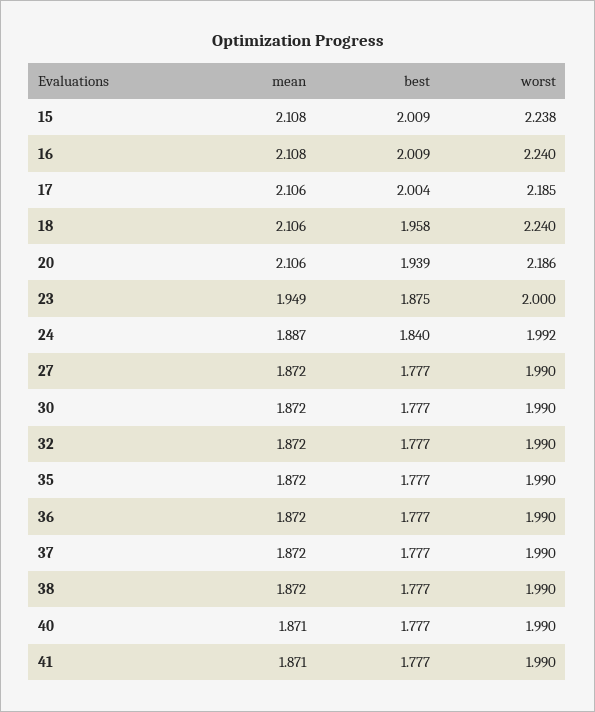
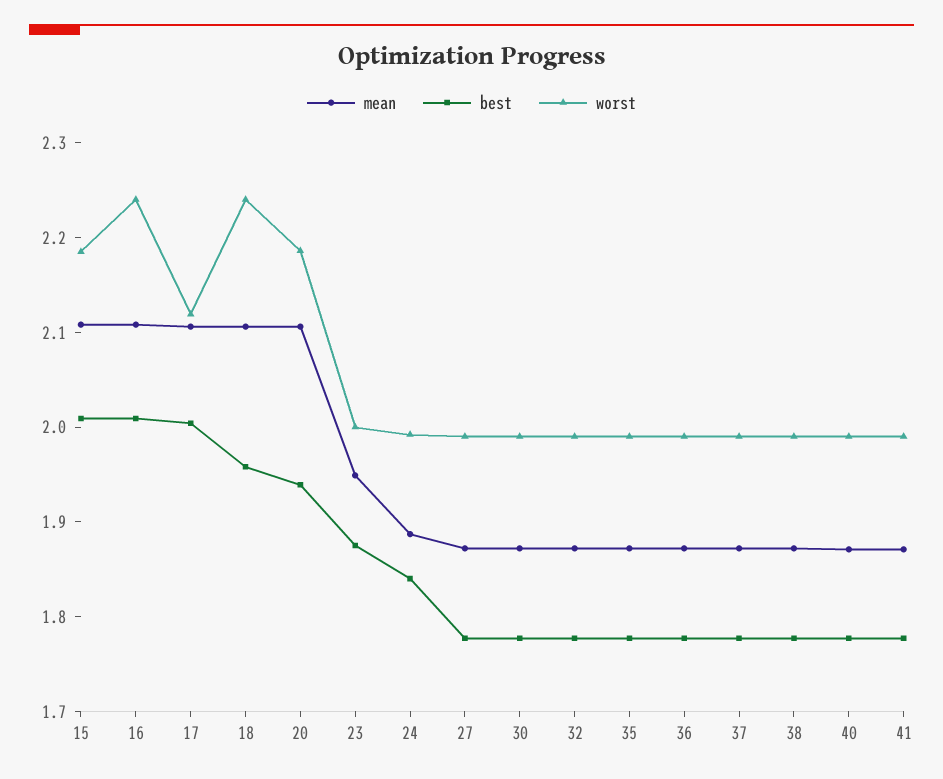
  {
    "mean": {
      "15": 2.108,
      "16": 2.108,
      "17": 2.106,
      "18": 2.106,
      "20": 2.106,
      "23": 1.949,
      "24": 1.887,
      "27": 1.872,
      "30": 1.872,
      "32": 1.872,
      "35": 1.872,
      "36": 1.872,
      "37": 1.872,
      "38": 1.872,
      "40": 1.871,
      "41": 1.871
    },
    "best": {
      "15": 2.009,
      "16": 2.009,
      "17": 2.004,
      "18": 1.958,
      "20": 1.939,
      "23": 1.875,
      "24": 1.84,
      "27": 1.777,
      "30": 1.777,
      "32": 1.777,
      "35": 1.777,
      "36": 1.777,
      "37": 1.777,
      "38": 1.777,
      "40": 1.777,
      "41": 1.777
    },
    "worst": {
-     "15": 2.238,
+     "15": 2.18,
      "16": 2.24,
-     "17": 2.185,
+     "17": 2.12,
      "18": 2.24,
      "20": 2.186,
      "23": 2,
      "24": 1.992,
      "27": 1.99,
      "30": 1.99,
      "32": 1.99,
      "35": 1.99,
      "36": 1.99,
      "37": 1.99,
      "38": 1.99,
      "40": 1.99,
      "41": 1.99
    }
  }

